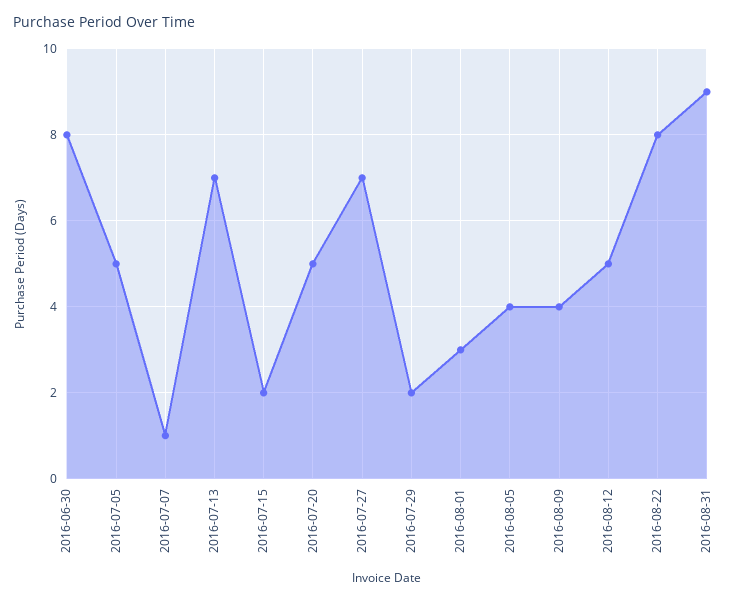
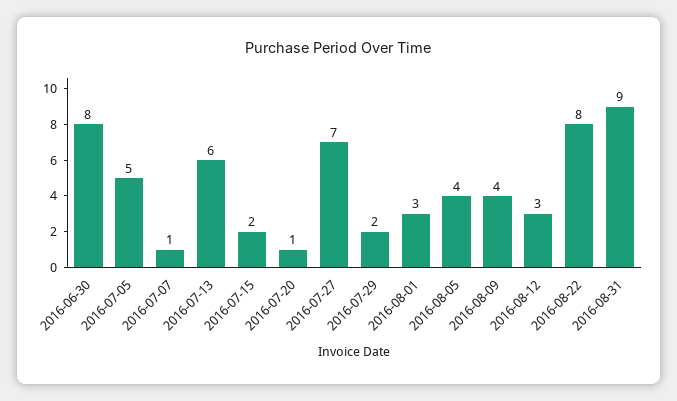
  {
    "2016-06-30": 8,
    "2016-07-05": 5,
    "2016-07-07": 1,
-   "2016-07-13": 7,
+   "2016-07-13": 6,
    "2016-07-15": 2,
-   "2016-07-20": 5,
+   "2016-07-20": 1,
    "2016-07-27": 7,
    "2016-07-29": 2,
    "2016-08-01": 3,
    "2016-08-05": 4,
    "2016-08-09": 4,
-   "2016-08-12": 5,
+   "2016-08-12": 3,
    "2016-08-22": 8,
    "2016-08-31": 9
  }

